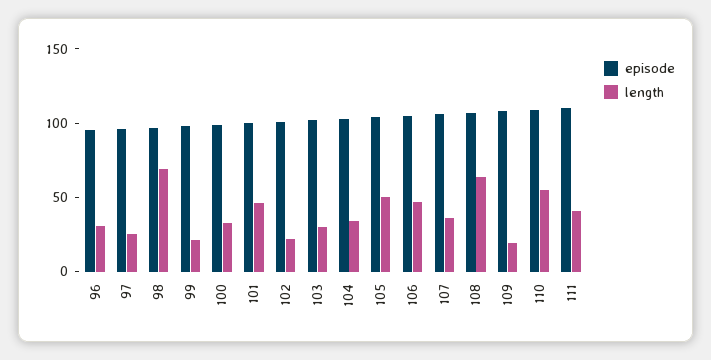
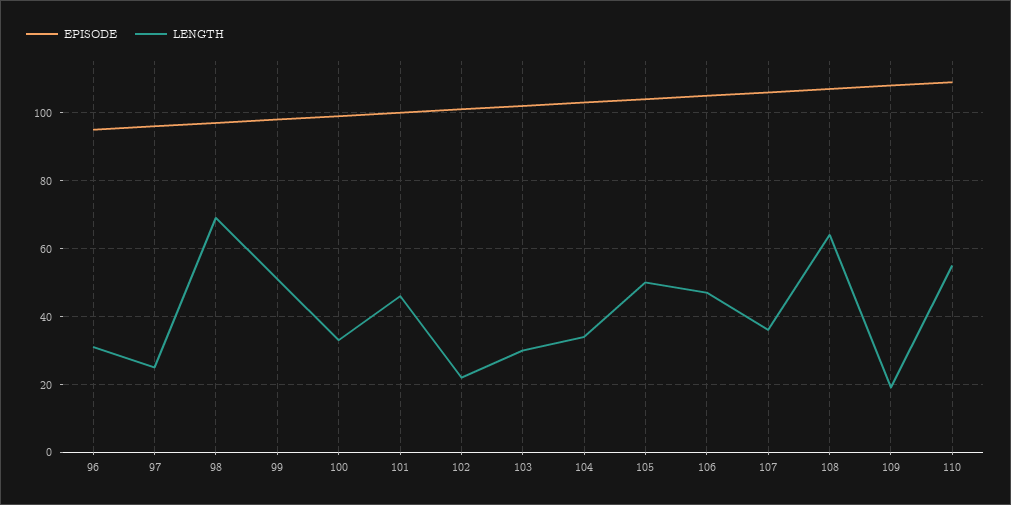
  {
    "episode": {
      "96": 95,
      "97": 95,
      "98": 95,
      "99": 100,
      "100": 100,
      "101": 100,
      "102": 100,
      "103": 100,
      "104": 105,
      "105": 105,
      "106": 105,
      "107": 105,
      "108": 105,
      "109": 110,
-     "110": 110,
+     "110": 110
-     "111": 110
    },
    "length": {
      "96": 30,
      "97": 25,
      "98": 70,
-     "99": 20,
+     "99": 50,
      "100": 35,
      "101": 45,
      "102": 20,
      "103": 30,
      "104": 35,
      "105": 50,
      "106": 45,
      "107": 35,
      "108": 65,
      "109": 20,
-     "110": 55,
+     "110": 55
-     "111": 40
    }
  }

